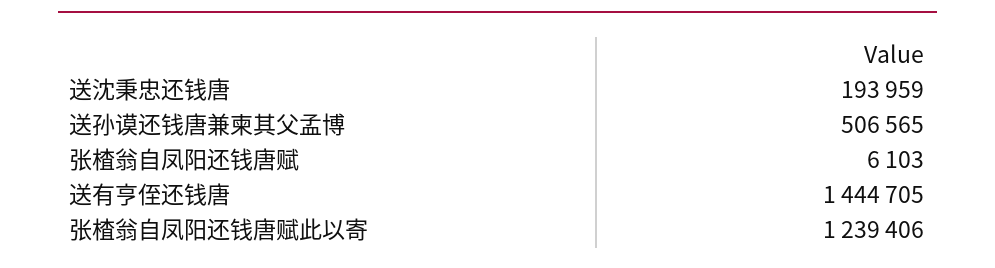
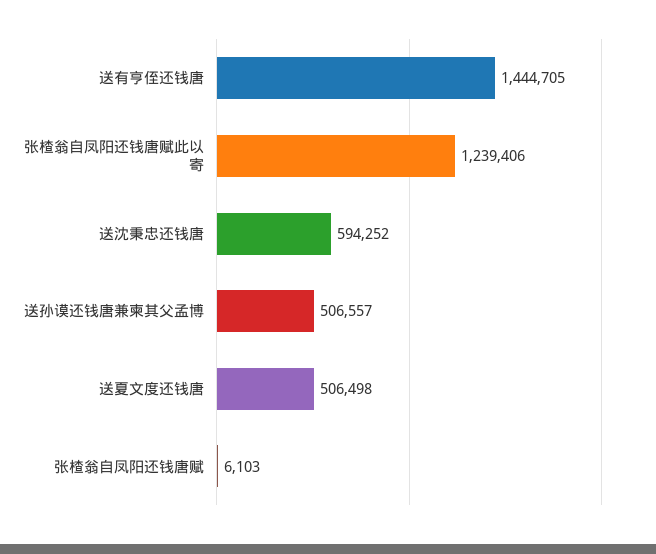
  {
-   "送沈秉忠还钱唐": 193959,
+   "送沈秉忠还钱唐": 594252,
-   "送孙谟还钱唐兼柬其父孟博": 506565,
+   "送孙谟还钱唐兼柬其父孟博": 506557,
    "张楂翁自凤阳还钱唐赋": 6103,
    "送有亨侄还钱唐": 1444705,
-   "张楂翁自凤阳还钱唐赋此以寄": 1239406
+   "张楂翁自凤阳还钱唐赋此以寄": 1239406,
+   "送夏文度还钱唐": 506498
  }

